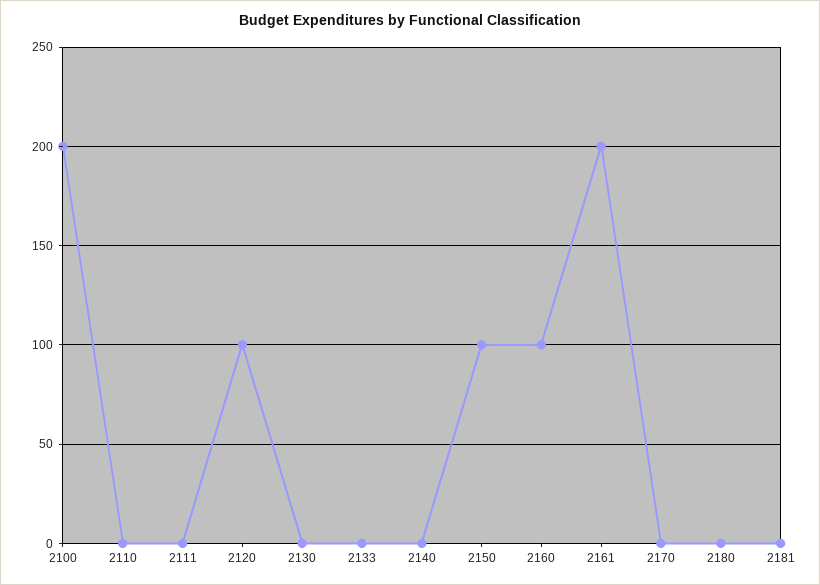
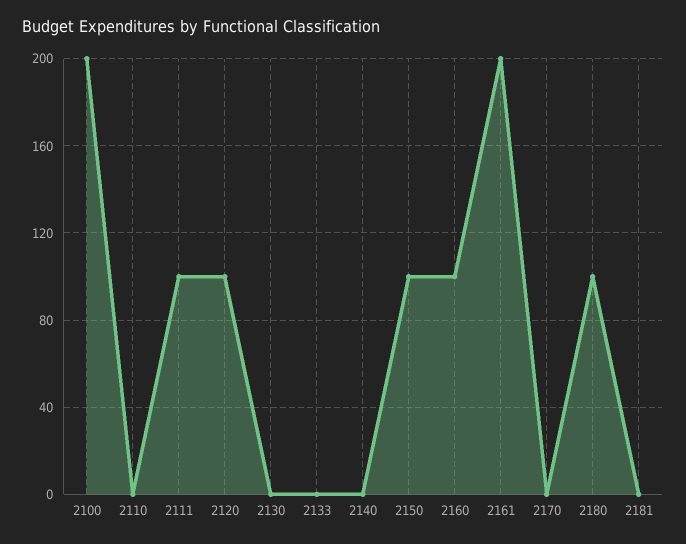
  {
    "2100": 200,
    "2110": 0,
-   "2111": 0,
+   "2111": 100,
    "2120": 100,
    "2130": 0,
    "2133": 0,
    "2140": 0,
    "2150": 100,
    "2160": 100,
    "2161": 200,
    "2170": 0,
-   "2180": 0,
+   "2180": 100,
    "2181": 0
  }

